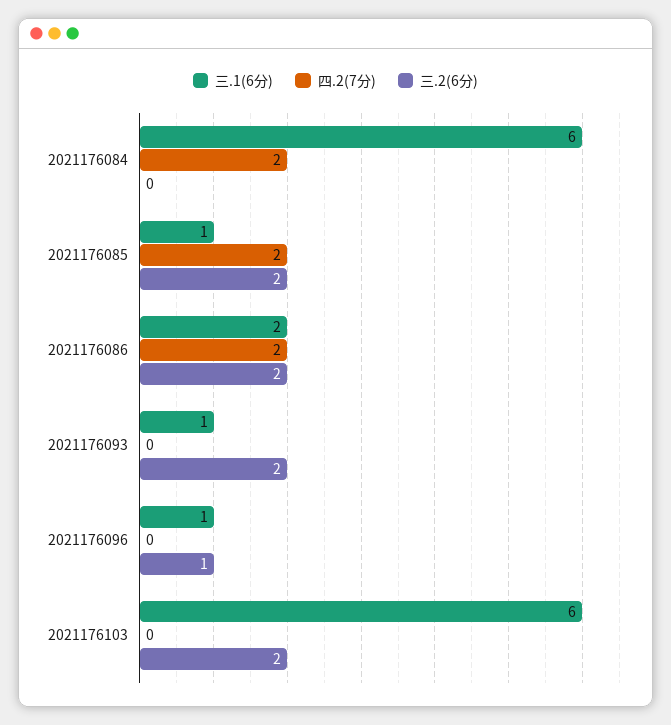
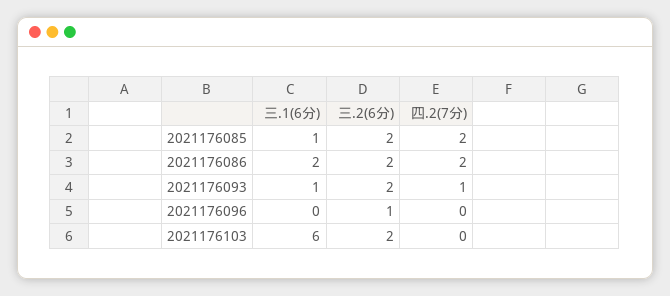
  {
    "三.1(6分)": {
-     "2021176084": 6,
      "2021176085": 1,
      "2021176086": 2,
      "2021176093": 1,
-     "2021176096": 1,
+     "2021176096": 0,
      "2021176103": 6
    },
    "四.2(7分)": {
-     "2021176084": 2,
      "2021176085": 2,
      "2021176086": 2,
-     "2021176093": 0,
+     "2021176093": 1,
      "2021176096": 0,
      "2021176103": 0
    },
    "三.2(6分)": {
-     "2021176084": 0,
      "2021176085": 2,
      "2021176086": 2,
      "2021176093": 2,
      "2021176096": 1,
      "2021176103": 2
    }
  }

